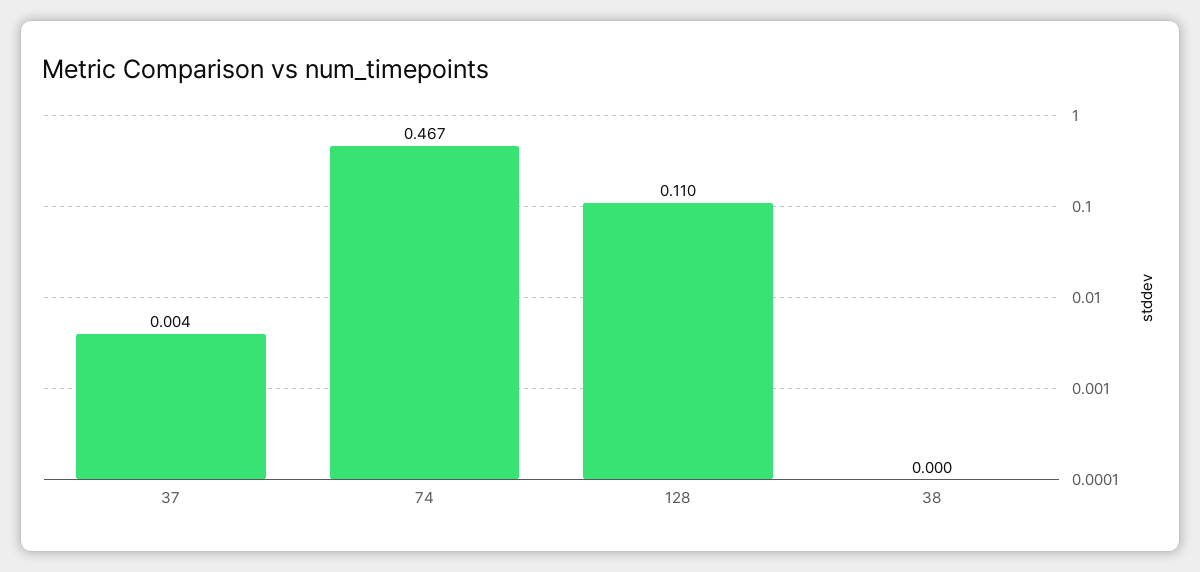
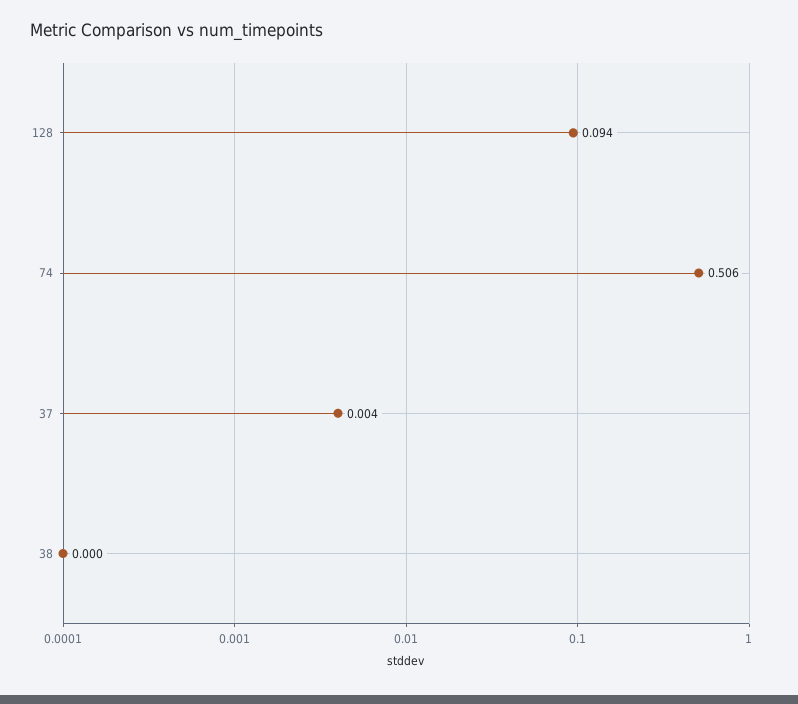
  {
    "37": 0.004,
-   "74": 0.467,
+   "74": 0.506,
-   "128": 0.11,
+   "128": 0.094,
    "38": 0
  }

